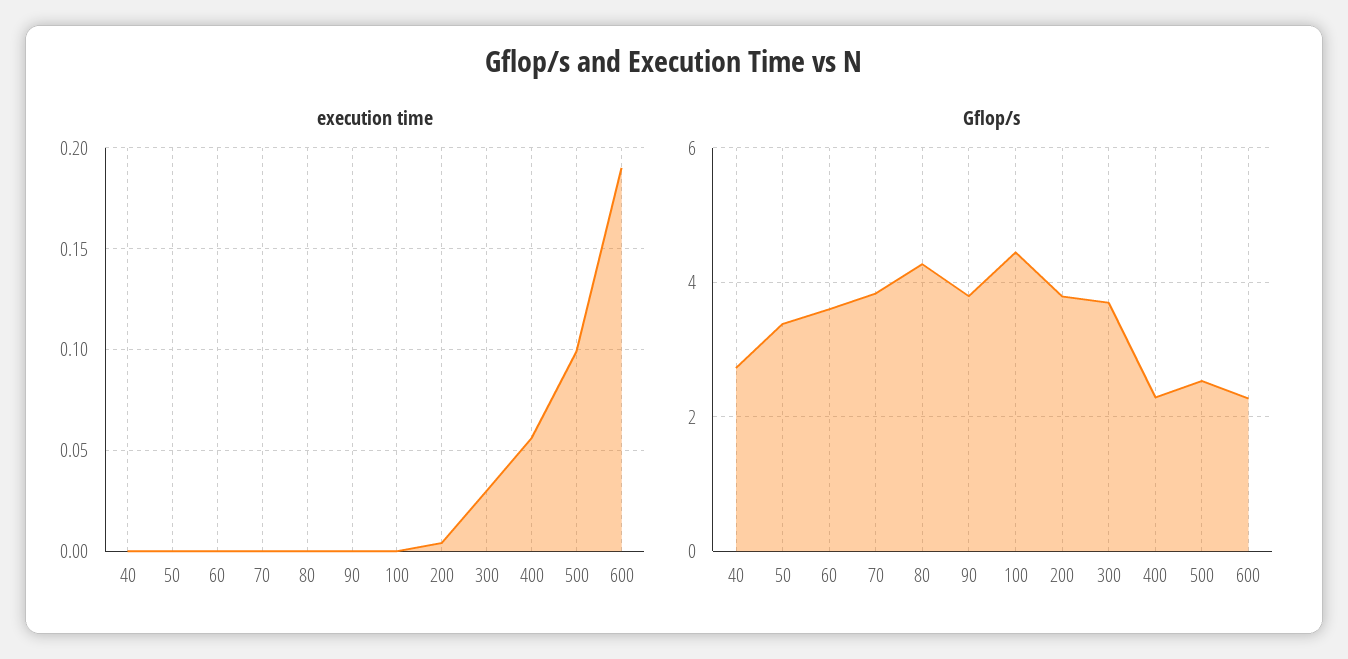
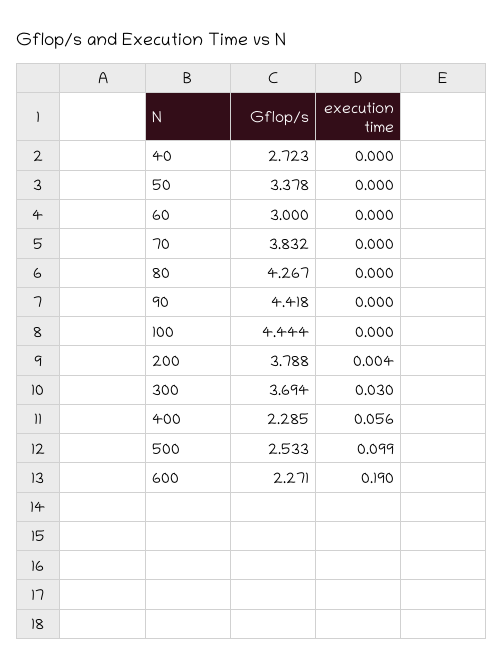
  {
    "execution time": {
      "40": 0,
      "50": 0,
      "60": 0,
      "70": 0,
      "80": 0,
      "90": 0,
      "100": 0,
      "200": 0.004,
      "300": 0.03,
      "400": 0.056,
      "500": 0.099,
      "600": 0.19
    },
    "Gflop/s": {
      "40": 2.723,
      "50": 3.378,
-     "60": 3.6,
+     "60": 3,
      "70": 3.832,
      "80": 4.267,
-     "90": 3.8,
+     "90": 4.418,
      "100": 4.444,
      "200": 3.788,
      "300": 3.694,
      "400": 2.285,
      "500": 2.533,
      "600": 2.271
    }
  }

